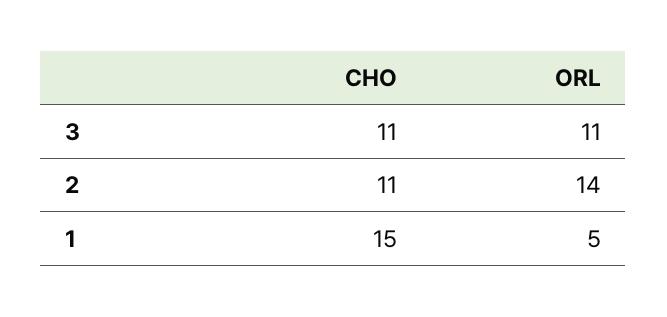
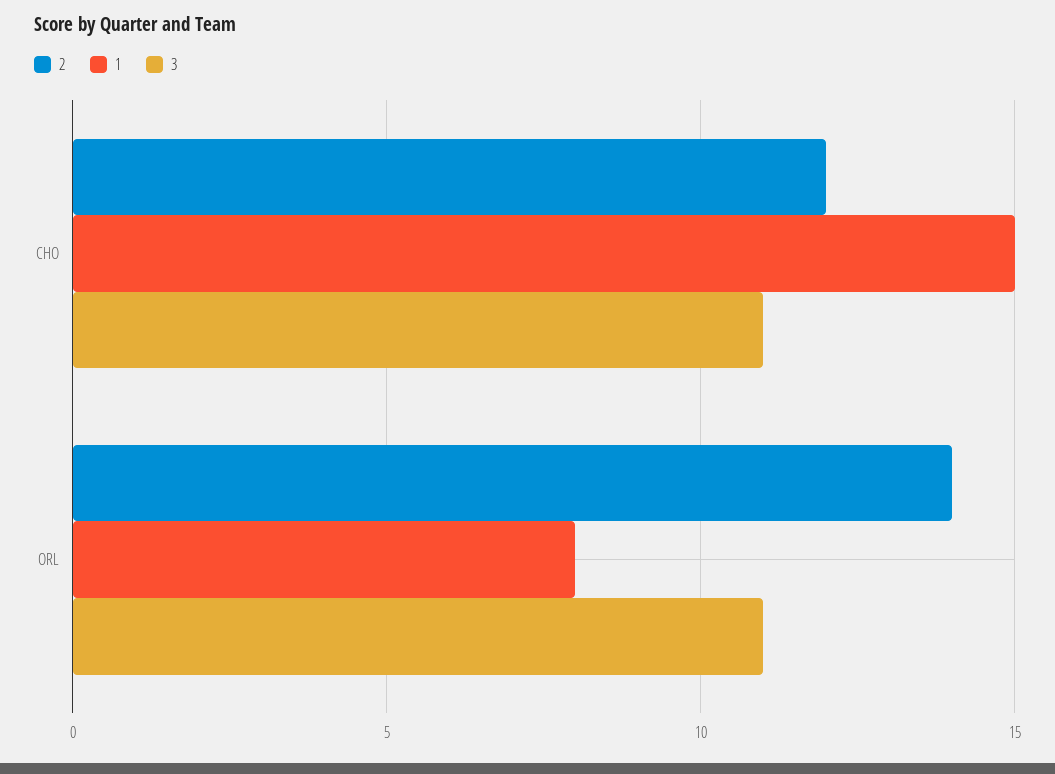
  {
    "3": {
      "CHO": 11,
      "ORL": 11
    },
    "2": {
-     "CHO": 11,
+     "CHO": 12,
      "ORL": 14
    },
    "1": {
      "CHO": 15,
-     "ORL": 5
+     "ORL": 8
    }
  }

